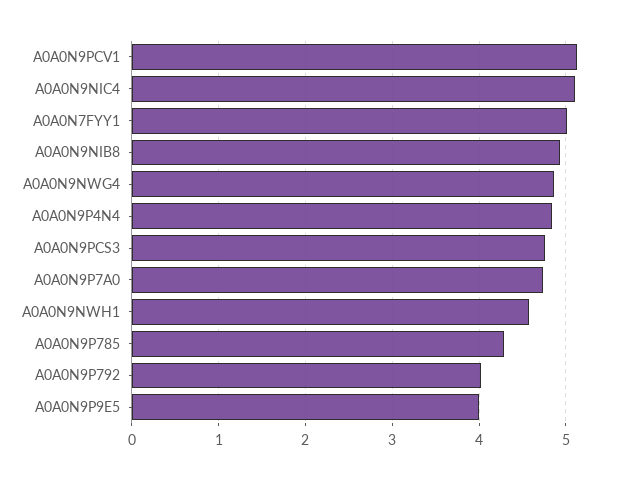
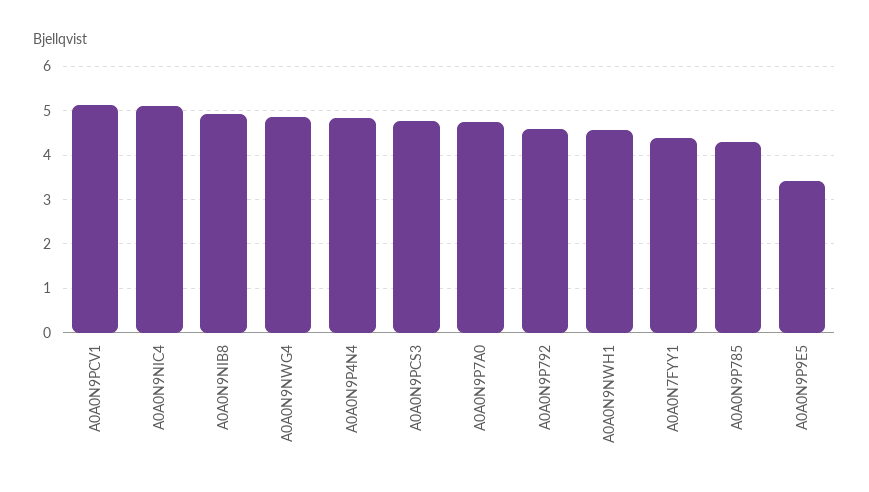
  {
    "A0A0N9PCV1": 5.1,
    "A0A0N9NIC4": 5.1,
-   "A0A0N7FYY1": 5,
+   "A0A0N7FYY1": 4.4,
    "A0A0N9NIB8": 4.9,
    "A0A0N9NWG4": 4.9,
    "A0A0N9P4N4": 4.8,
    "A0A0N9PCS3": 4.8,
    "A0A0N9P7A0": 4.7,
    "A0A0N9NWH1": 4.6,
    "A0A0N9P785": 4.3,
-   "A0A0N9P792": 4,
+   "A0A0N9P792": 4.6,
-   "A0A0N9P9E5": 4
+   "A0A0N9P9E5": 3.4
  }

